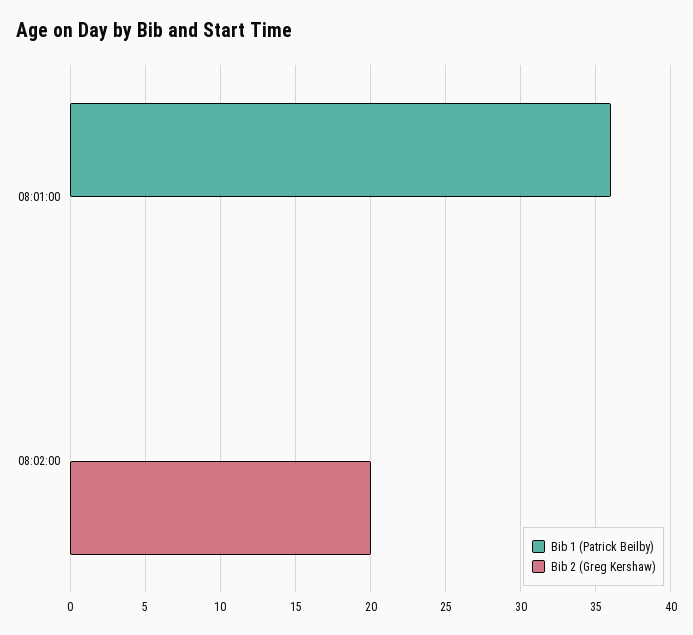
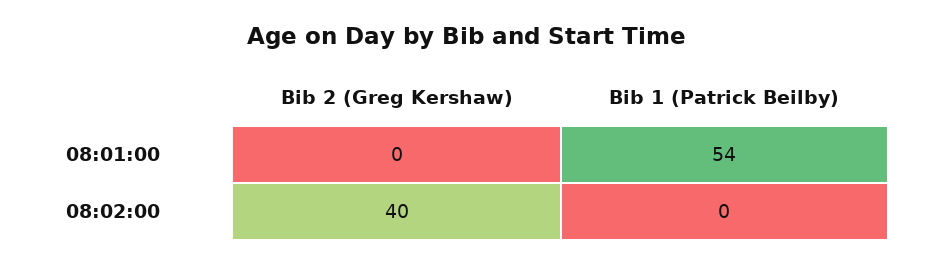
  {
    "Bib 1 (Patrick Beilby)": {
-     "08:01:00": 36,
+     "08:01:00": 54,
      "08:02:00": 0
    },
    "Bib 2 (Greg Kershaw)": {
      "08:01:00": 0,
-     "08:02:00": 20
+     "08:02:00": 40
    }
  }

